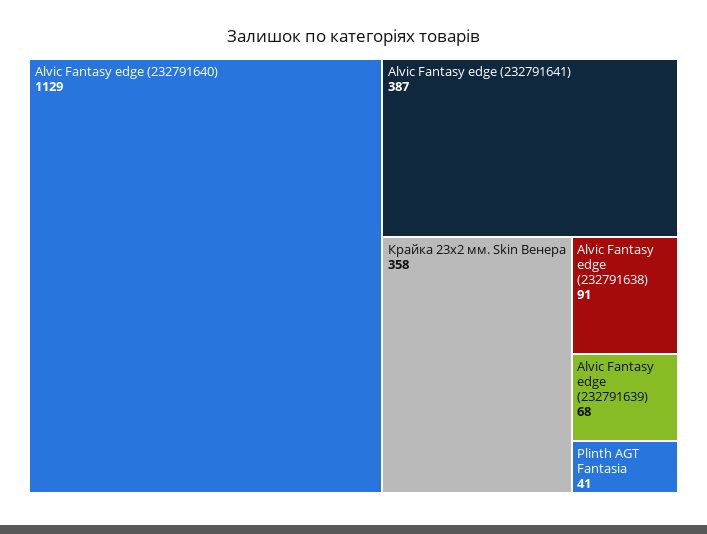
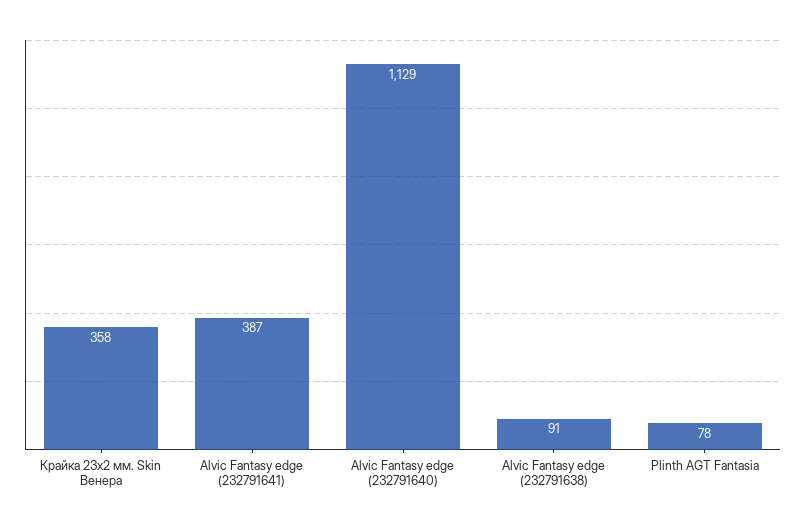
  {
    "Alvic Fantasy edge (232791640)": 1129,
    "Alvic Fantasy edge (232791641)": 387,
    "Крайка 23x2 мм. Skin Венера": 358,
    "Alvic Fantasy edge (232791638)": 91,
-   "Alvic Fantasy edge (232791639)": 68,
-   "Plinth AGT Fantasia": 41
+   "Plinth AGT Fantasia": 78
  }

